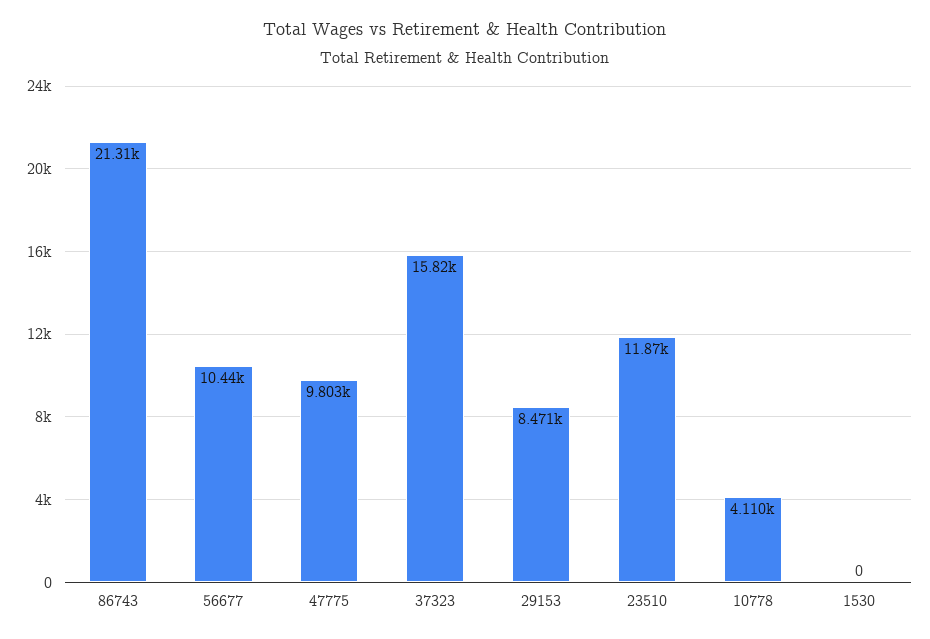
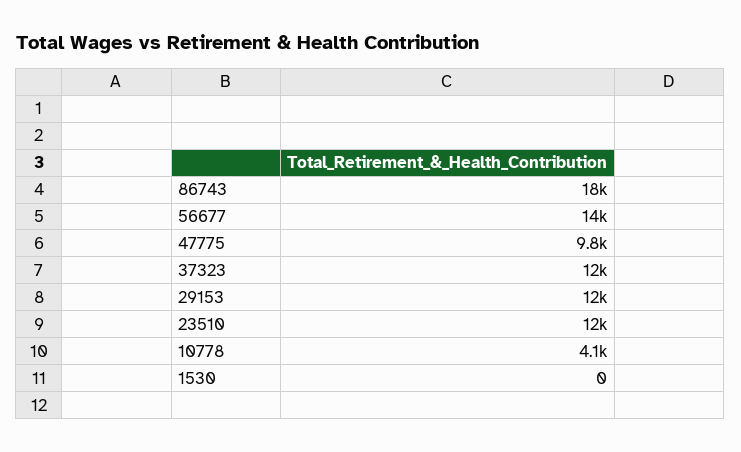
  {
-   "86743": 21310,
+   "86743": 18000,
-   "56677": 10440,
+   "56677": 14000,
    "47775": 9803,
-   "37323": 15820,
+   "37323": 12000,
-   "29153": 8471,
+   "29153": 12000,
    "23510": 11870,
    "10778": 4110,
    "1530": 0
  }

